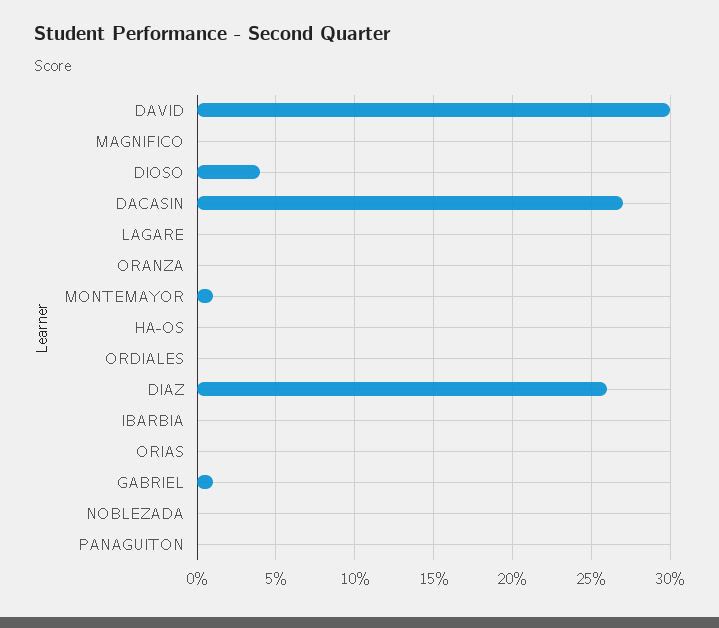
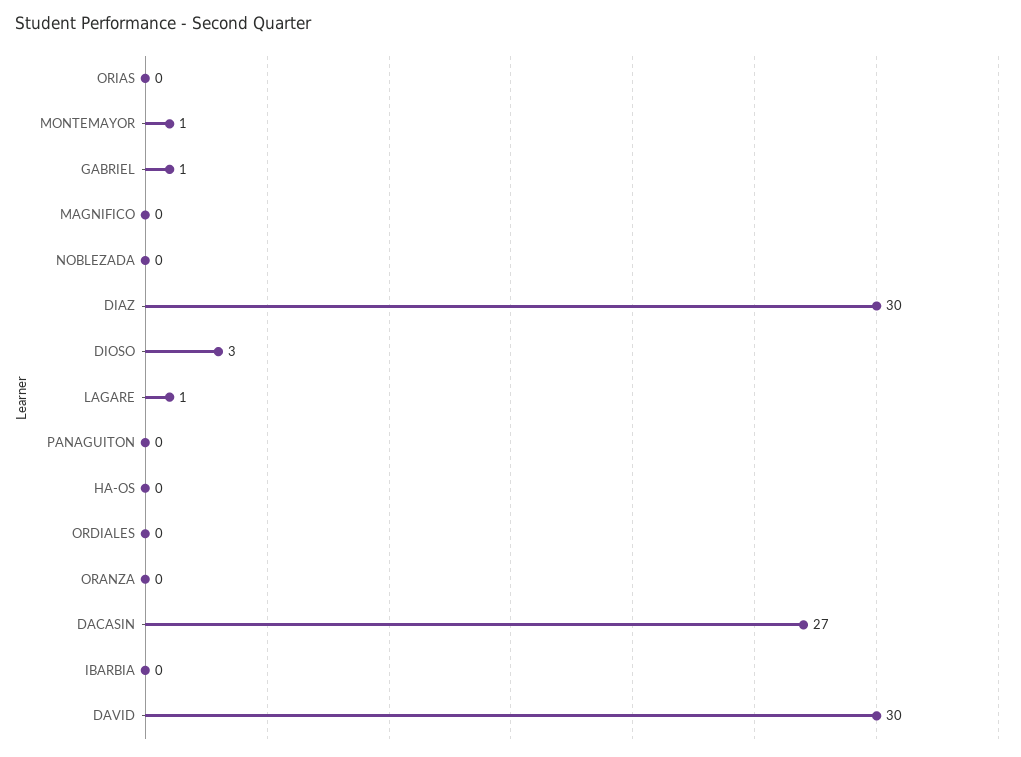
  {
    "DAVID": 30,
    "MAGNIFICO": 0,
-   "DIOSO": 4,
+   "DIOSO": 3,
    "DACASIN": 27,
-   "LAGARE": 0,
+   "LAGARE": 1,
    "ORANZA": 0,
    "MONTEMAYOR": 1,
    "HA-OS": 0,
    "ORDIALES": 0,
-   "DIAZ": 26,
+   "DIAZ": 30,
    "IBARBIA": 0,
    "ORIAS": 0,
    "GABRIEL": 1,
    "NOBLEZADA": 0,
    "PANAGUITON": 0
  }

